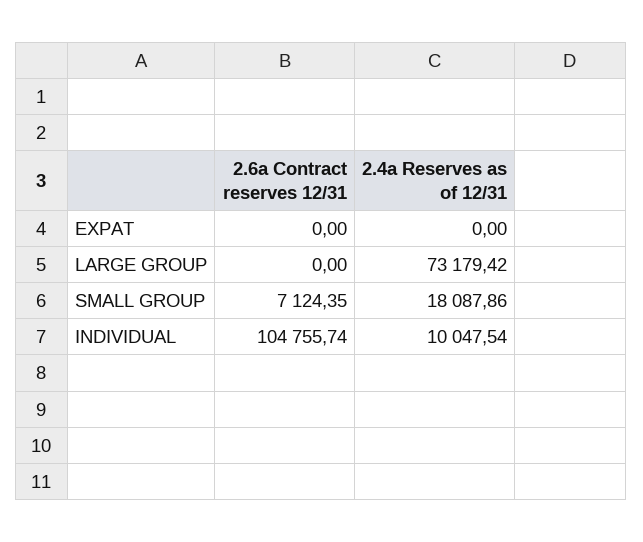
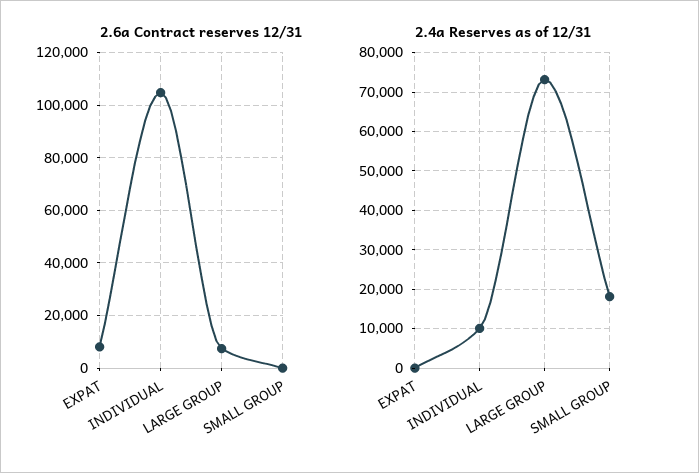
  {
    "2.6a Contract reserves 12/31": {
-     "EXPAT": 0,
+     "EXPAT": 7500,
-     "LARGE GROUP": 0,
+     "LARGE GROUP": 7500,
-     "SMALL GROUP": 7124.35,
+     "SMALL GROUP": 0,
      "INDIVIDUAL": 104755.74
    },
    "2.4a Reserves as of 12/31": {
      "EXPAT": 0,
      "LARGE GROUP": 73179.42,
      "SMALL GROUP": 18087.86,
      "INDIVIDUAL": 10047.54
    }
  }

